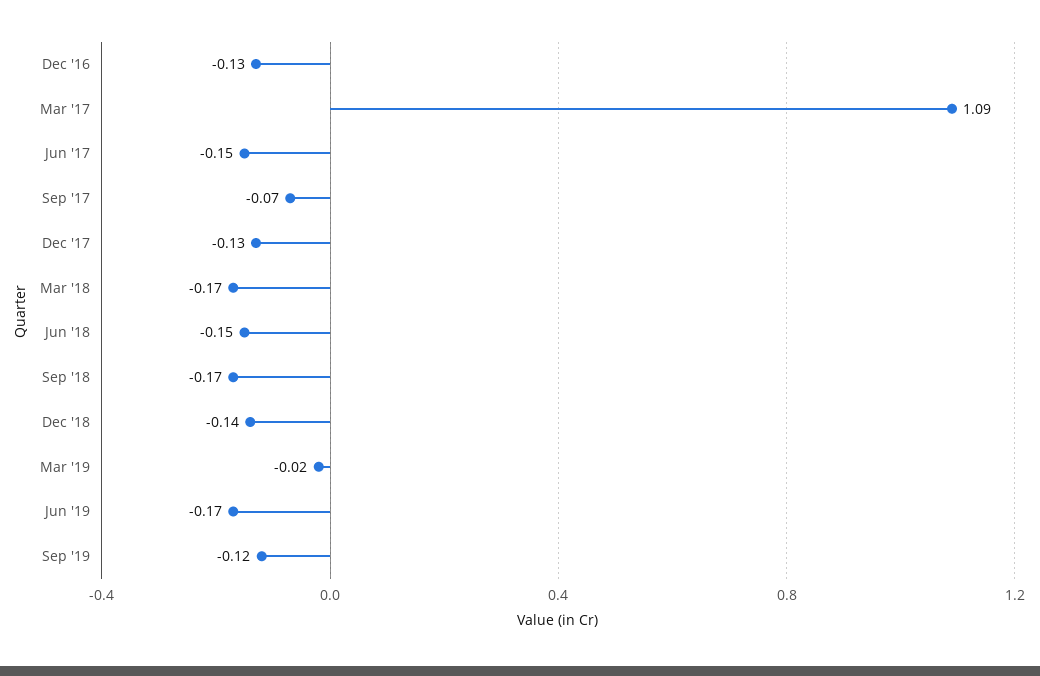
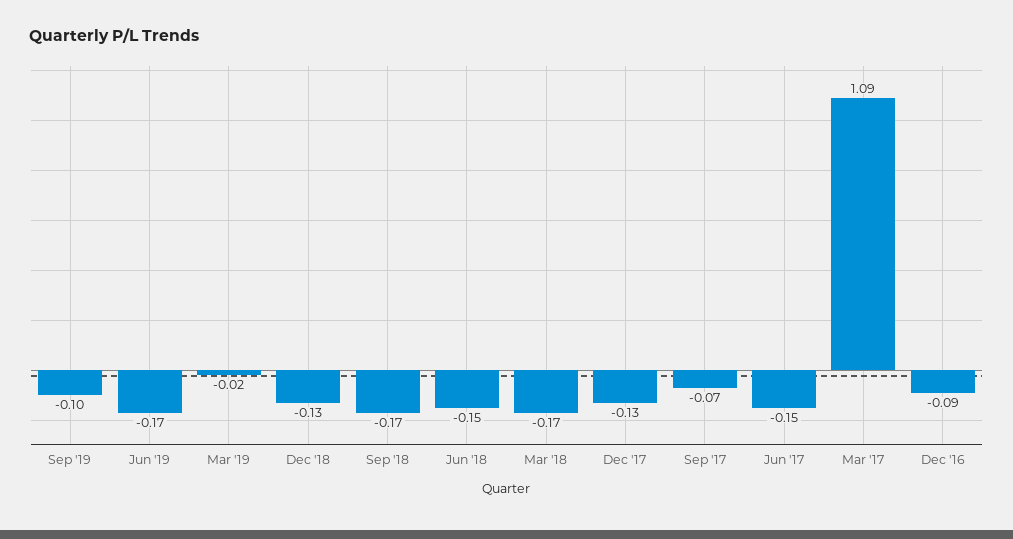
  {
-   "Dec '16": -0.13,
+   "Dec '16": -0.09,
    "Mar '17": 1.09,
    "Jun '17": -0.15,
    "Sep '17": -0.07,
    "Dec '17": -0.13,
    "Mar '18": -0.17,
    "Jun '18": -0.15,
    "Sep '18": -0.17,
-   "Dec '18": -0.14,
+   "Dec '18": -0.13,
    "Mar '19": -0.02,
    "Jun '19": -0.17,
-   "Sep '19": -0.12
+   "Sep '19": -0.1
  }

